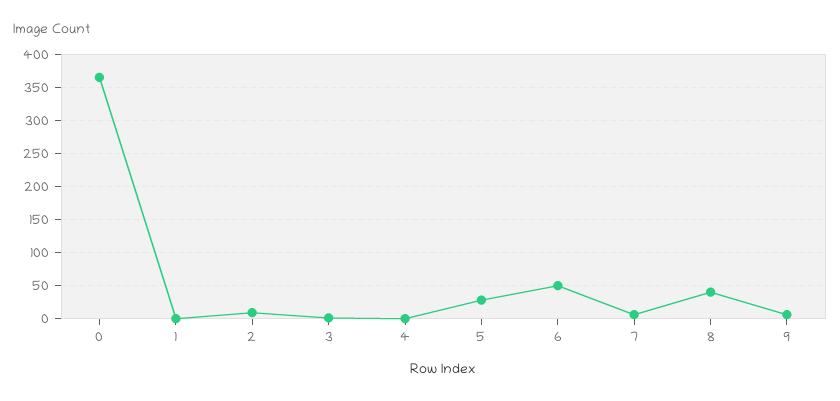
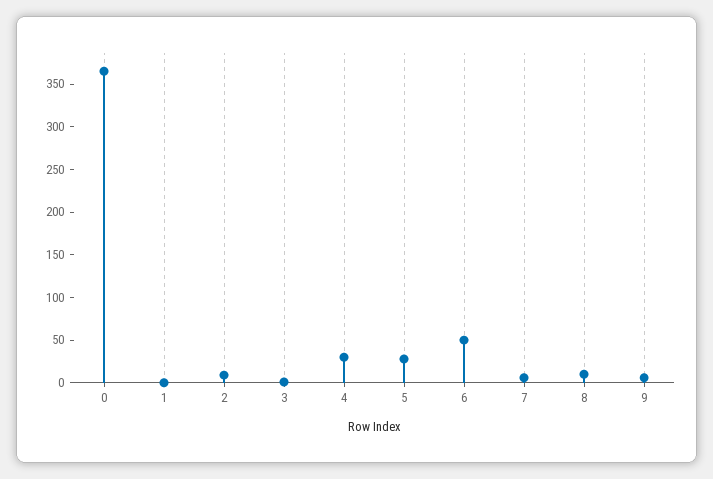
  {
    "0": 370,
    "1": 0,
    "2": 10,
    "3": 0,
-   "4": 0,
+   "4": 30,
    "5": 30,
    "6": 50,
    "7": 10,
-   "8": 40,
+   "8": 10,
    "9": 10
  }

